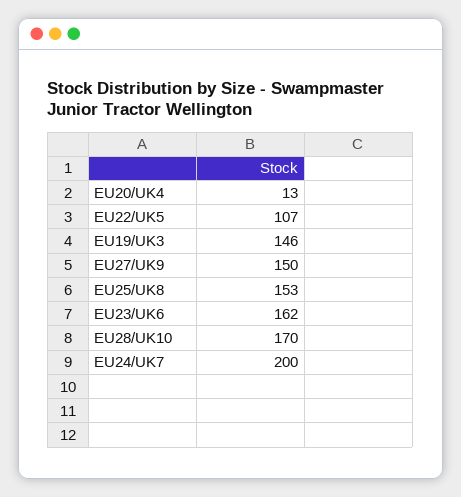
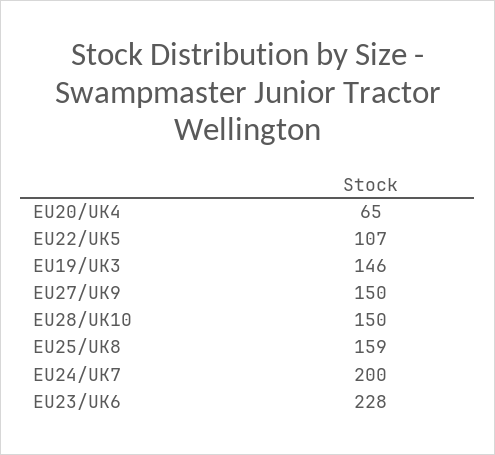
  {
-   "EU20/UK4": 13,
+   "EU20/UK4": 65,
    "EU22/UK5": 107,
    "EU19/UK3": 146,
    "EU27/UK9": 150,
-   "EU25/UK8": 153,
+   "EU25/UK8": 159,
-   "EU23/UK6": 162,
+   "EU23/UK6": 228,
-   "EU28/UK10": 170,
+   "EU28/UK10": 150,
    "EU24/UK7": 200
  }

